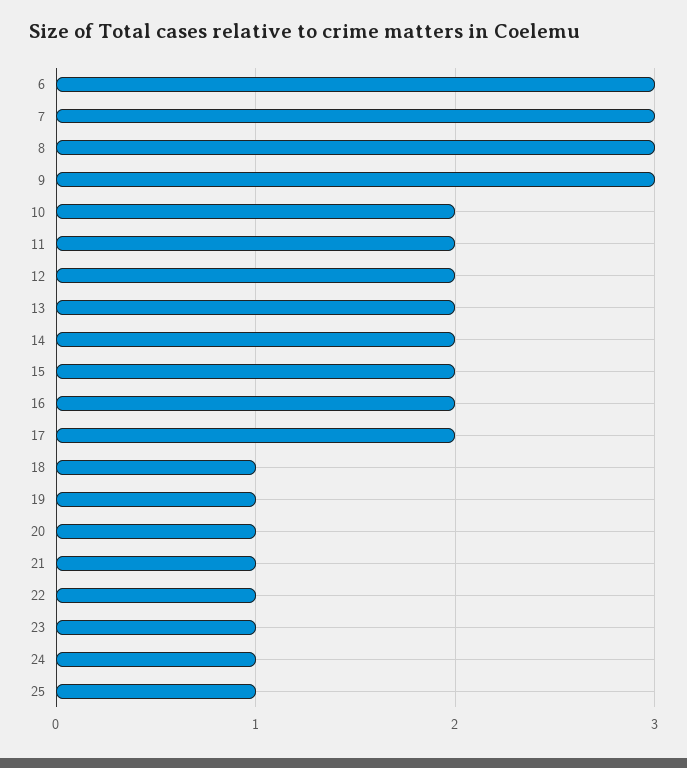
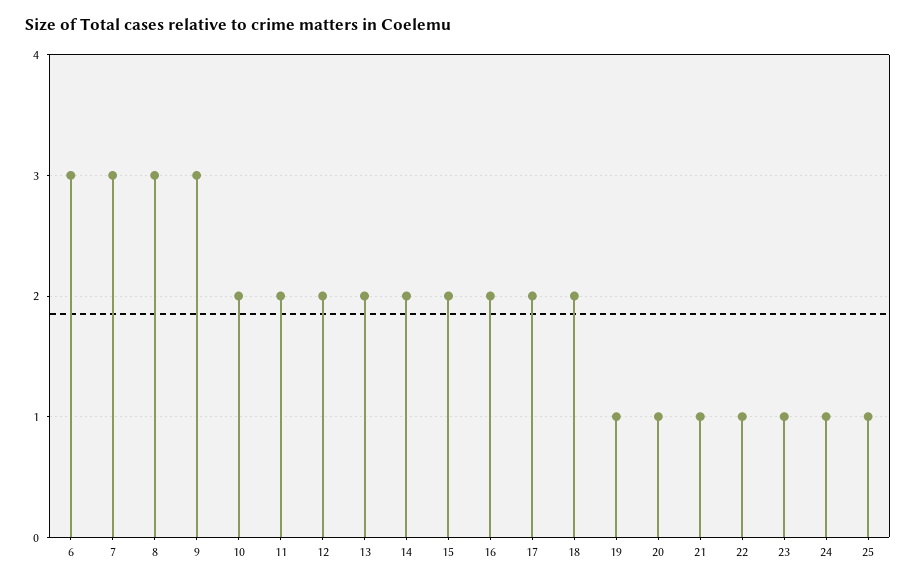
  {
    "6": 3,
    "7": 3,
    "8": 3,
    "9": 3,
    "10": 2,
    "11": 2,
    "12": 2,
    "13": 2,
    "14": 2,
    "15": 2,
    "16": 2,
    "17": 2,
-   "18": 1,
+   "18": 2,
    "19": 1,
    "20": 1,
    "21": 1,
    "22": 1,
    "23": 1,
    "24": 1,
    "25": 1
  }

